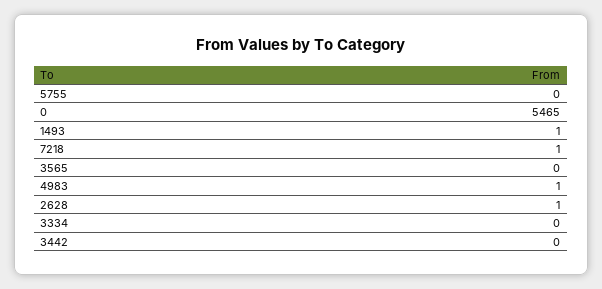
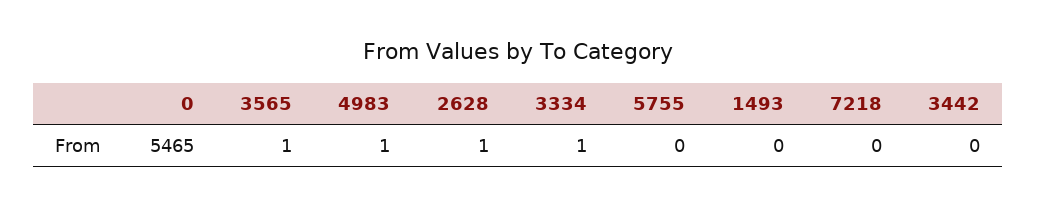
  {
    "5755": 0,
    "0": 5465,
-   "1493": 1,
+   "1493": 0,
-   "7218": 1,
+   "7218": 0,
-   "3565": 0,
+   "3565": 1,
    "4983": 1,
    "2628": 1,
-   "3334": 0,
+   "3334": 1,
    "3442": 0
  }

